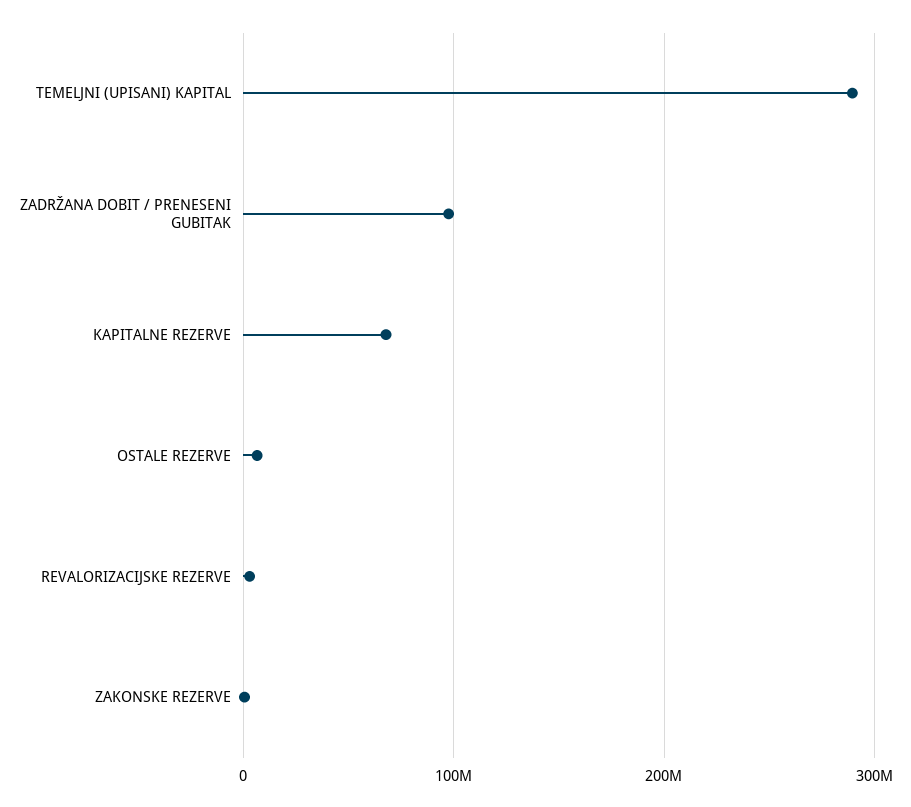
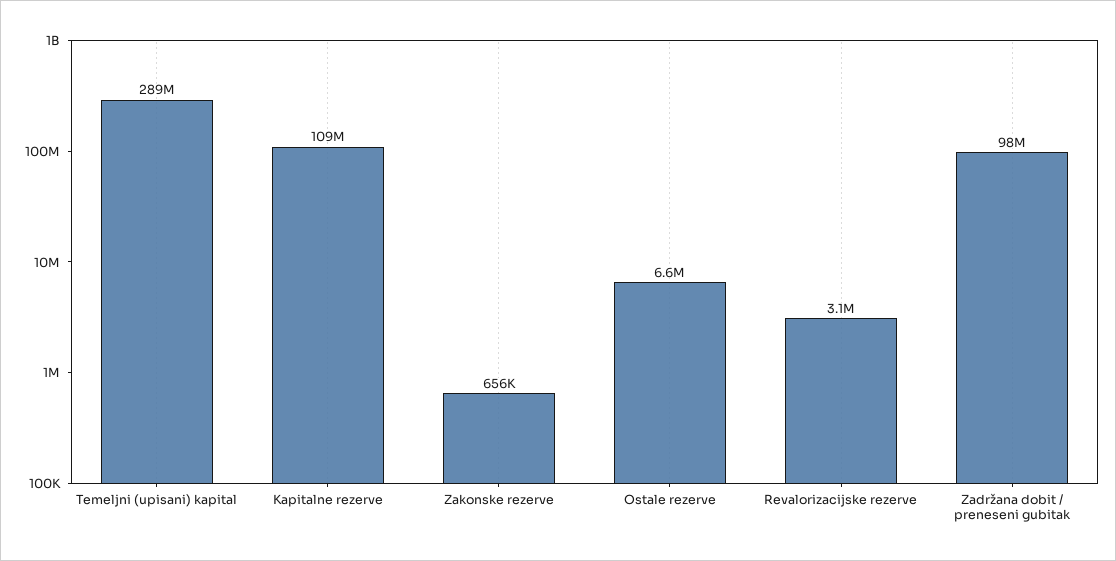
  {
    "TEMELJNI (UPISANI) KAPITAL": 289000000,
    "ZADRŽANA DOBIT / PRENESENI GUBITAK": 98000000,
-   "KAPITALNE REZERVE": 70000000,
+   "KAPITALNE REZERVE": 109000000,
    "OSTALE REZERVE": 6600000,
    "REVALORIZACIJSKE REZERVE": 3100000,
    "ZAKONSKE REZERVE": 656000
  }

